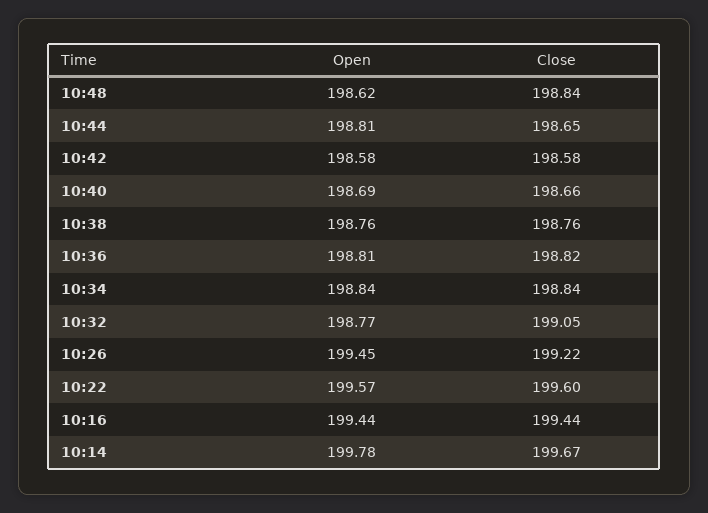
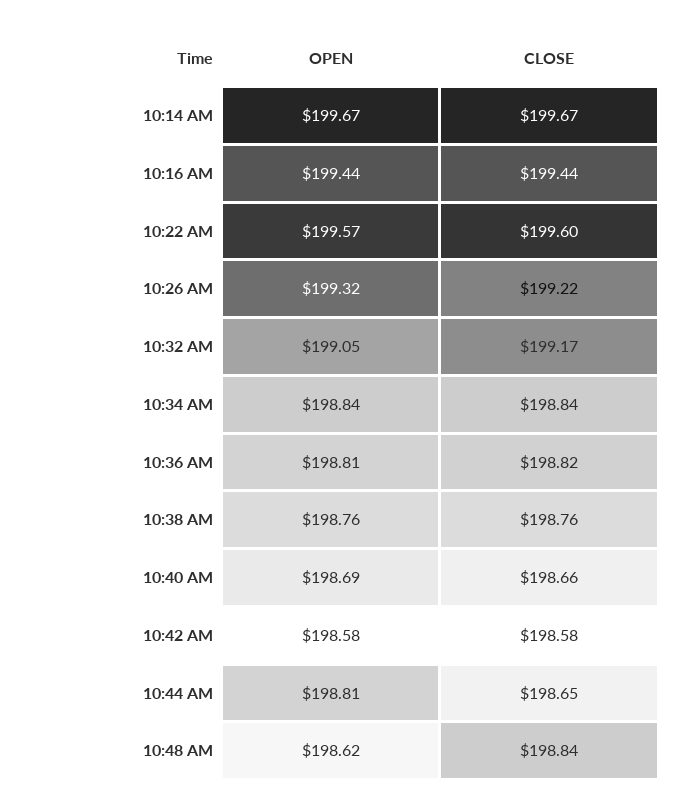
  {
    "Open": {
      "10:48": 198.62,
      "10:44": 198.81,
      "10:42": 198.58,
      "10:40": 198.69,
      "10:38": 198.76,
      "10:36": 198.81,
      "10:34": 198.84,
-     "10:32": 198.77,
+     "10:32": 199.05,
-     "10:26": 199.45,
+     "10:26": 199.32,
      "10:22": 199.57,
      "10:16": 199.44,
-     "10:14": 199.78
+     "10:14": 199.67
    },
    "Close": {
      "10:48": 198.84,
      "10:44": 198.65,
      "10:42": 198.58,
      "10:40": 198.66,
      "10:38": 198.76,
      "10:36": 198.82,
      "10:34": 198.84,
-     "10:32": 199.05,
+     "10:32": 199.17,
      "10:26": 199.22,
      "10:22": 199.6,
      "10:16": 199.44,
      "10:14": 199.67
    }
  }

